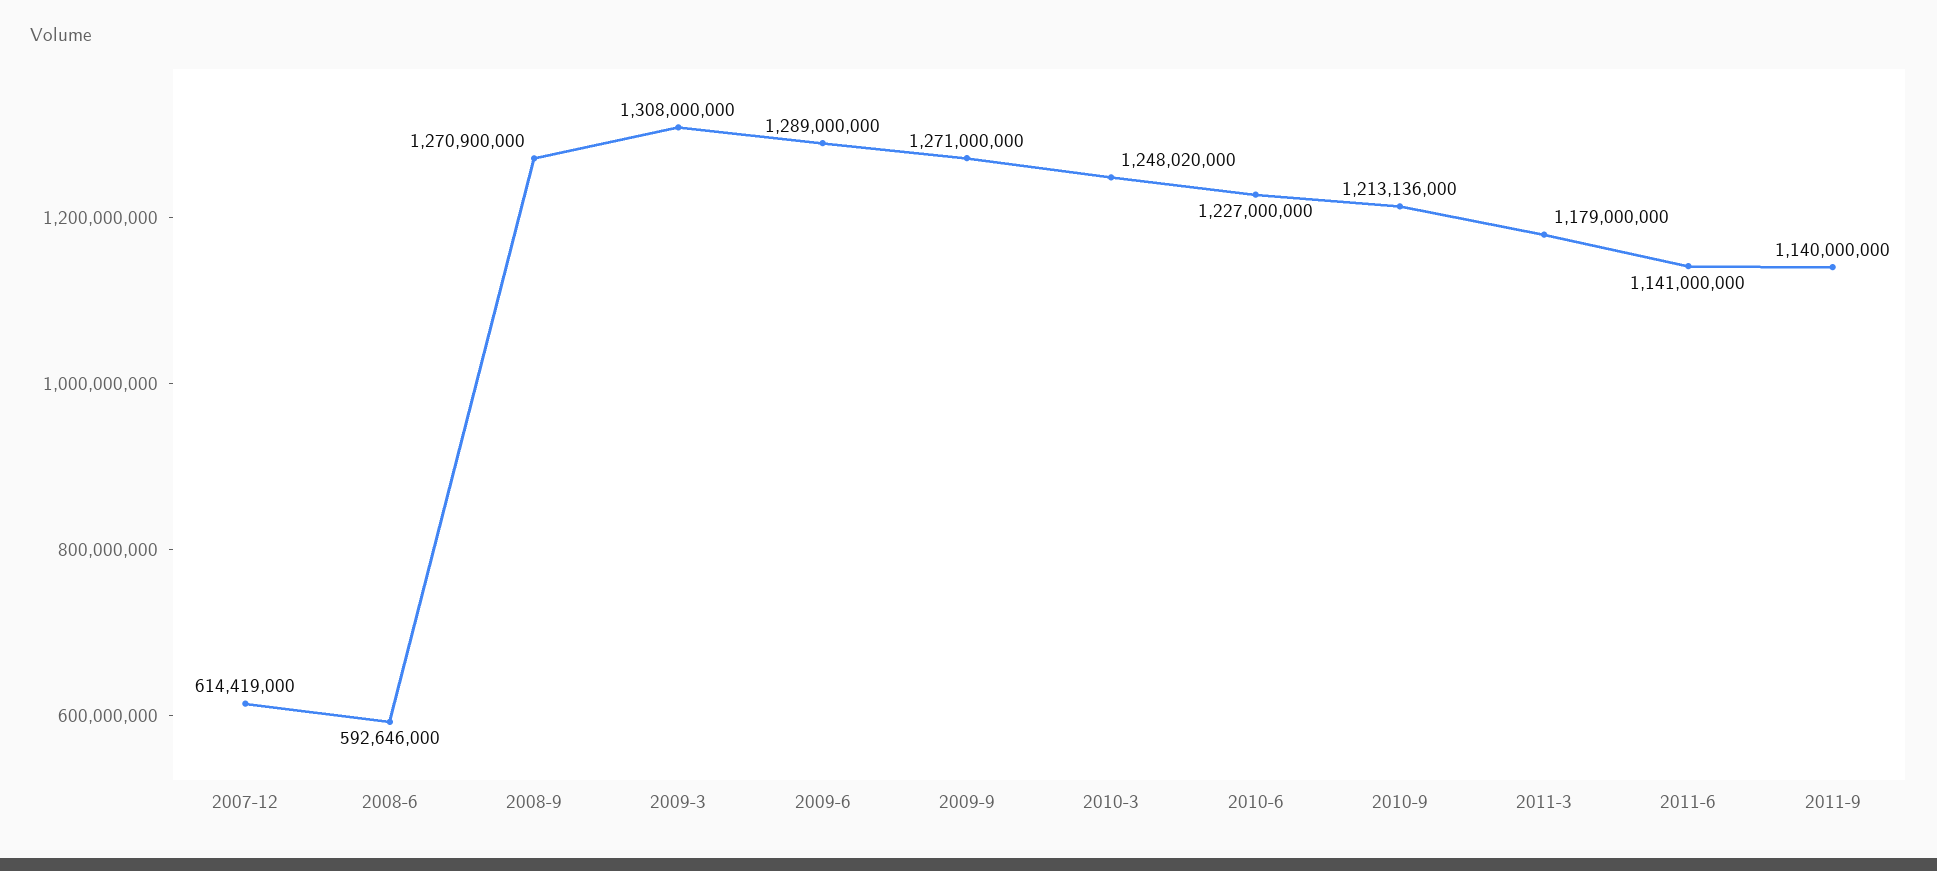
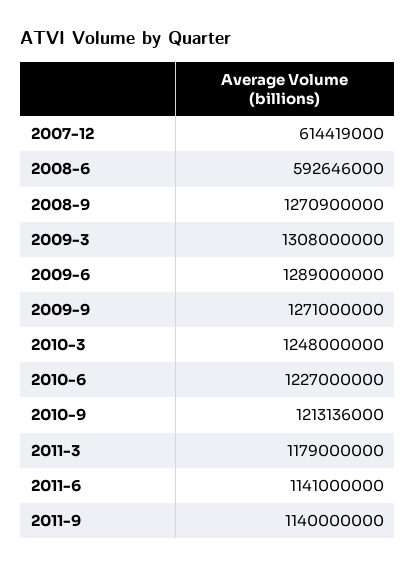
  {
    "2007-12": 614419000,
    "2008-6": 592646000,
    "2008-9": 1270900000,
    "2009-3": 1308000000,
    "2009-6": 1289000000,
    "2009-9": 1271000000,
-   "2010-3": 1248020000,
+   "2010-3": 1248000000,
    "2010-6": 1227000000,
    "2010-9": 1213136000,
    "2011-3": 1179000000,
    "2011-6": 1141000000,
    "2011-9": 1140000000
  }

